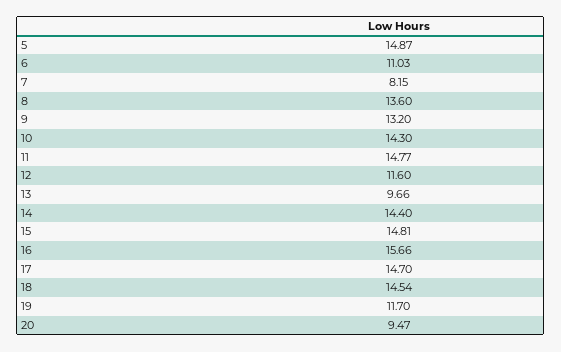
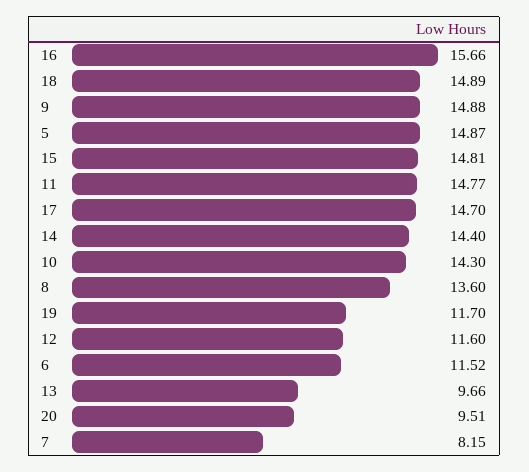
  {
    "5": 14.87,
-   "6": 11.03,
+   "6": 11.52,
    "7": 8.15,
    "8": 13.6,
-   "9": 13.2,
+   "9": 14.88,
    "10": 14.3,
    "11": 14.77,
    "12": 11.6,
    "13": 9.66,
    "14": 14.4,
    "15": 14.81,
    "16": 15.66,
    "17": 14.7,
-   "18": 14.54,
+   "18": 14.89,
    "19": 11.7,
-   "20": 9.47
+   "20": 9.51
  }

